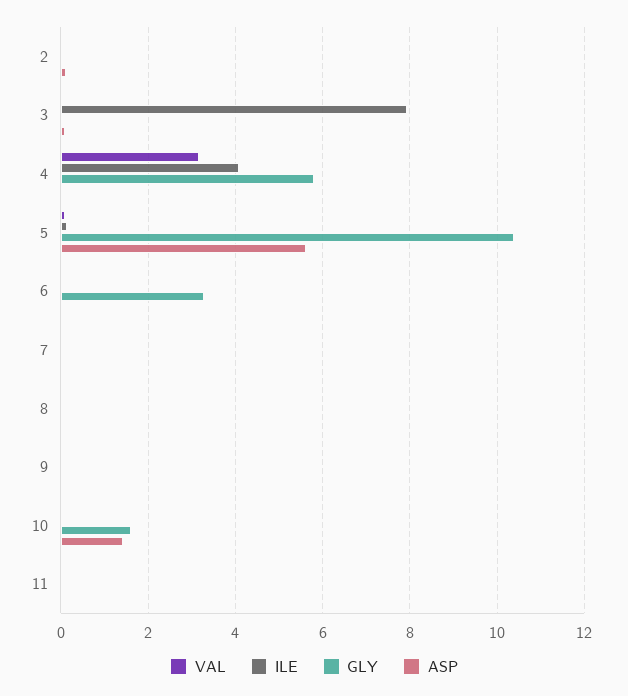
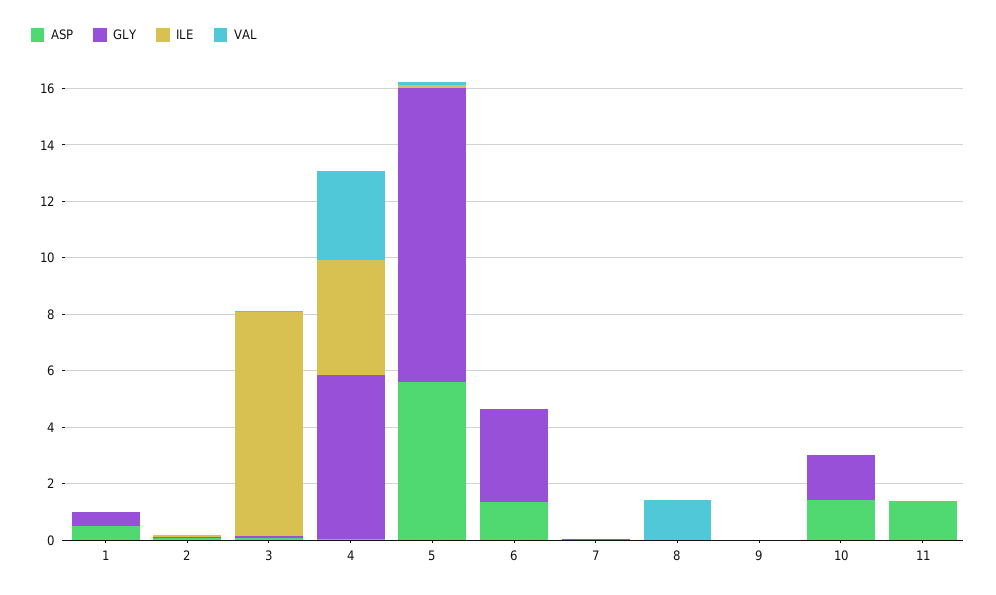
  {
    "VAL": {
      "2": 0,
      "3": 0,
      "4": 3.2,
      "5": 0,
      "6": 0,
      "7": 0,
-     "8": 0,
+     "8": 1.5,
      "9": 0,
      "10": 0,
-     "11": 0
+     "11": 0,
+     "1": 0
    },
    "ILE": {
      "2": 0,
      "3": 8,
      "4": 4,
      "5": 0.2,
      "6": 0,
      "7": 0,
      "8": 0,
      "9": 0,
      "10": 0,
-     "11": 0
+     "11": 0,
+     "1": 0
    },
    "GLY": {
      "2": 0,
      "3": 0,
      "4": 5.8,
      "5": 10.4,
      "6": 3.2,
      "7": 0,
      "8": 0,
      "9": 0,
      "10": 1.6,
-     "11": 0
+     "11": 0,
+     "1": 0.5
    },
    "ASP": {
      "2": 0.2,
      "3": 0,
      "4": 0,
      "5": 5.6,
-     "6": 0,
+     "6": 1.5,
      "7": 0,
      "8": 0,
      "9": 0,
      "10": 1.4,
-     "11": 0
+     "11": 1.5,
+     "1": 0.5
    }
  }

